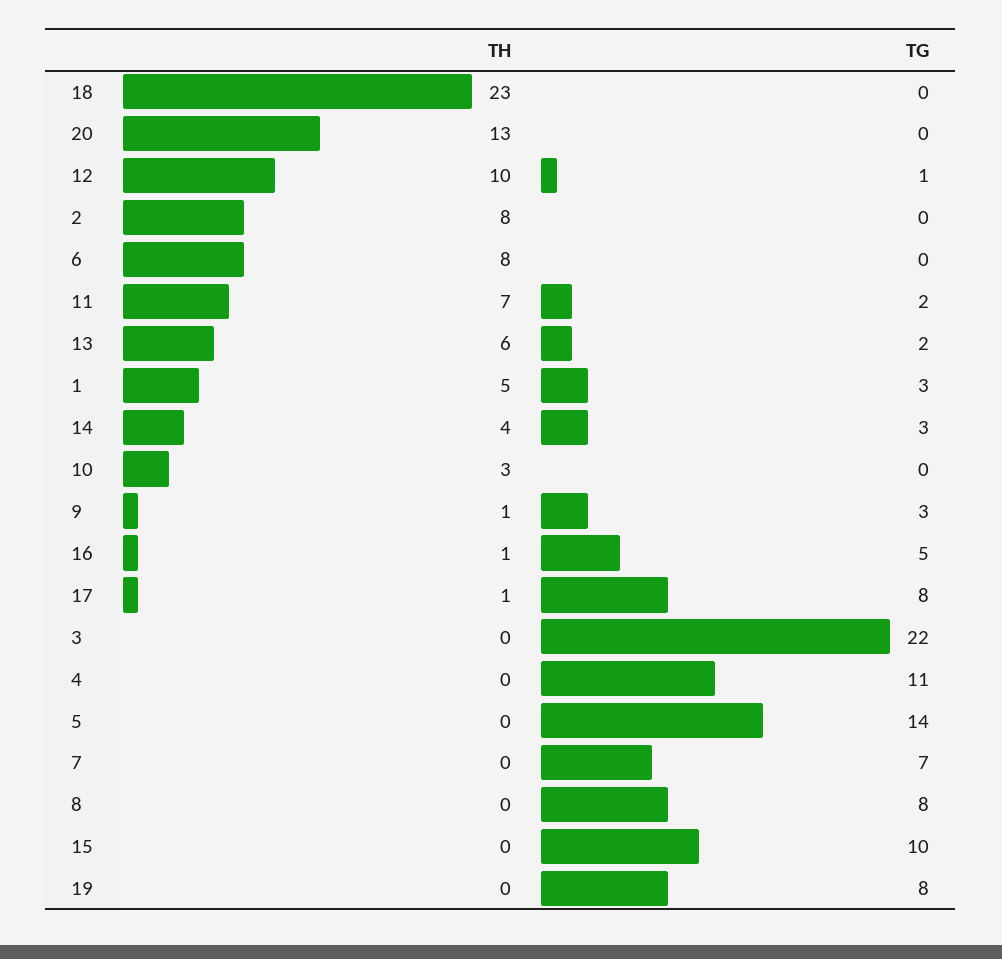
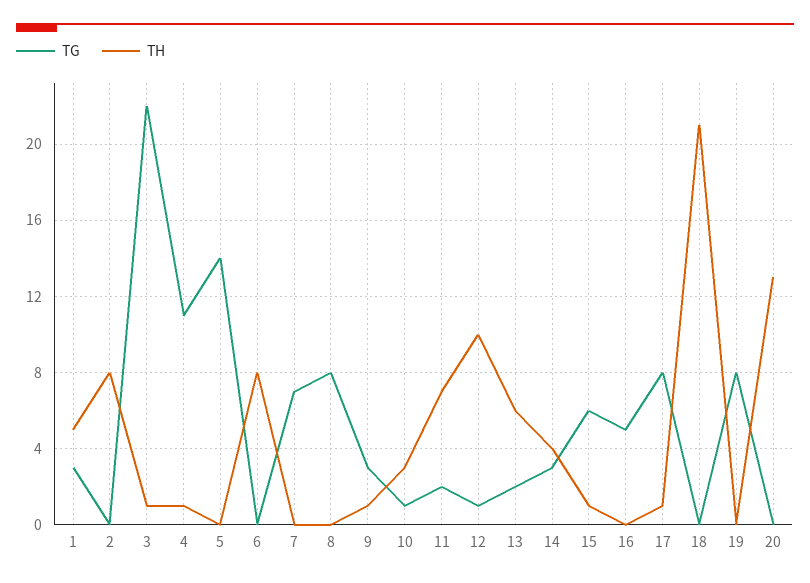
  {
    "TH": {
-     "18": 23,
+     "18": 21,
      "20": 13,
      "12": 10,
      "2": 8,
      "6": 8,
      "11": 7,
      "13": 6,
      "1": 5,
      "14": 4,
      "10": 3,
      "9": 1,
-     "16": 1,
+     "16": 0,
      "17": 1,
-     "3": 0,
+     "3": 1,
-     "4": 0,
+     "4": 1,
      "5": 0,
      "7": 0,
      "8": 0,
-     "15": 0,
+     "15": 1,
      "19": 0
    },
    "TG": {
      "18": 0,
      "20": 0,
      "12": 1,
      "2": 0,
      "6": 0,
      "11": 2,
      "13": 2,
      "1": 3,
      "14": 3,
-     "10": 0,
+     "10": 1,
      "9": 3,
      "16": 5,
      "17": 8,
      "3": 22,
      "4": 11,
      "5": 14,
      "7": 7,
      "8": 8,
-     "15": 10,
+     "15": 6,
      "19": 8
    }
  }

